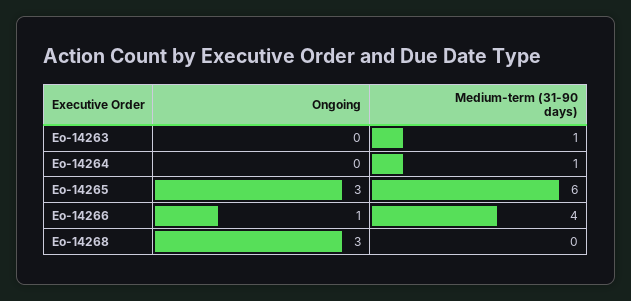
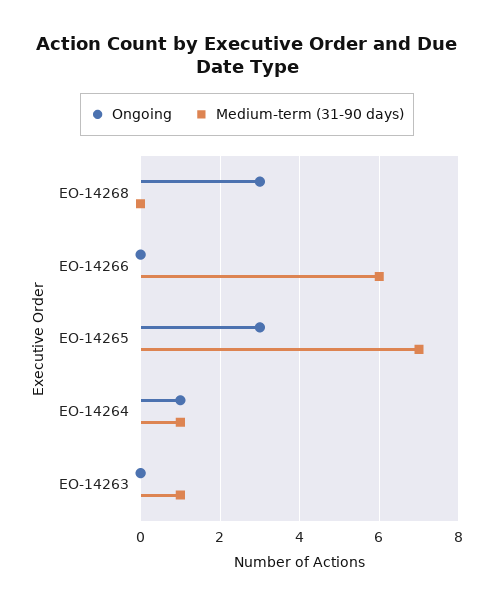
  {
    "Ongoing": {
      "Eo-14263": 0,
-     "Eo-14264": 0,
+     "Eo-14264": 1,
      "Eo-14265": 3,
-     "Eo-14266": 1,
+     "Eo-14266": 0,
      "Eo-14268": 3
    },
    "Medium-term (31-90 days)": {
      "Eo-14263": 1,
      "Eo-14264": 1,
-     "Eo-14265": 6,
+     "Eo-14265": 7,
-     "Eo-14266": 4,
+     "Eo-14266": 6,
      "Eo-14268": 0
    }
  }

